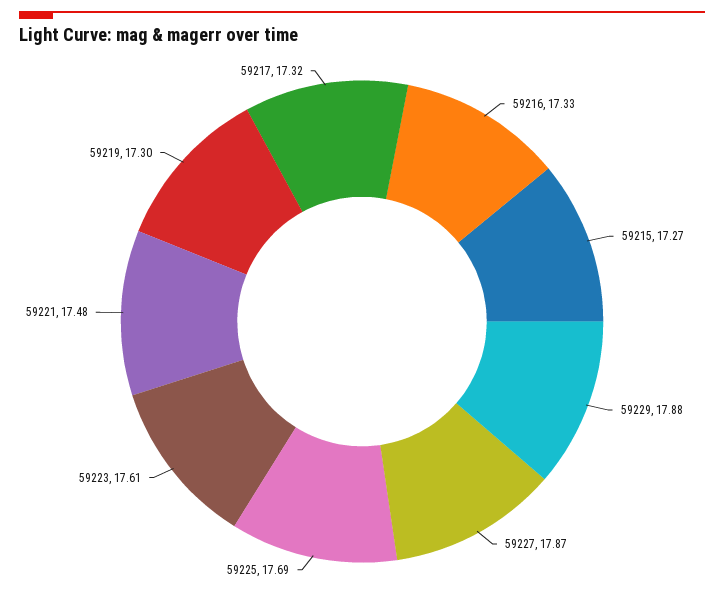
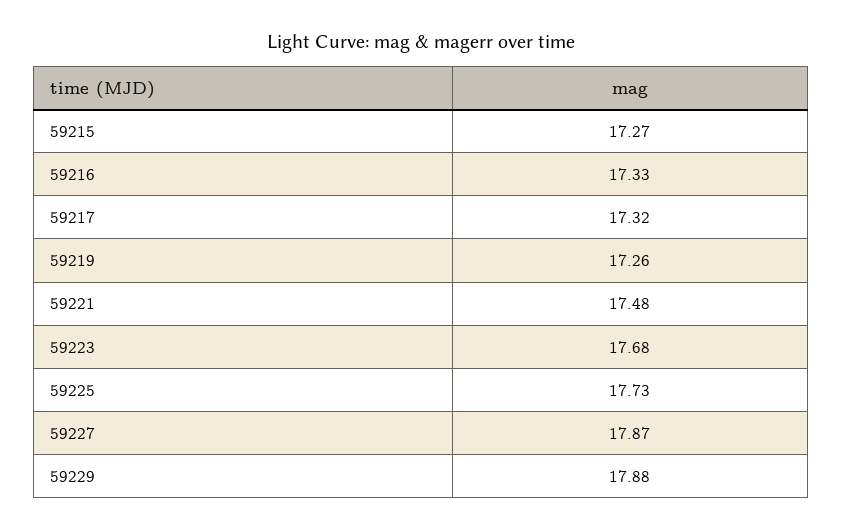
  {
    "59216": 17.33,
    "59215": 17.27,
    "59229": 17.88,
    "59227": 17.87,
-   "59225": 17.69,
+   "59225": 17.73,
-   "59223": 17.61,
+   "59223": 17.68,
    "59221": 17.48,
-   "59219": 17.3,
+   "59219": 17.26,
    "59217": 17.32
  }

